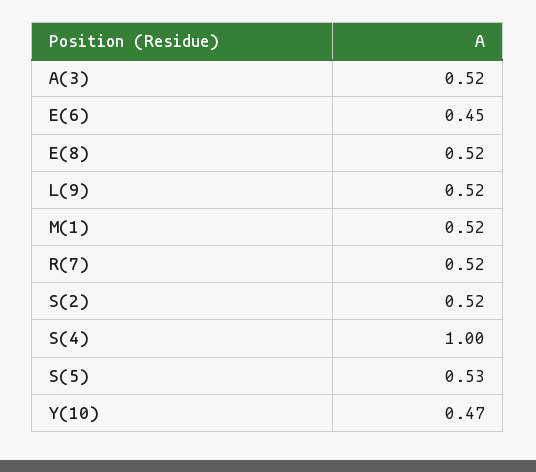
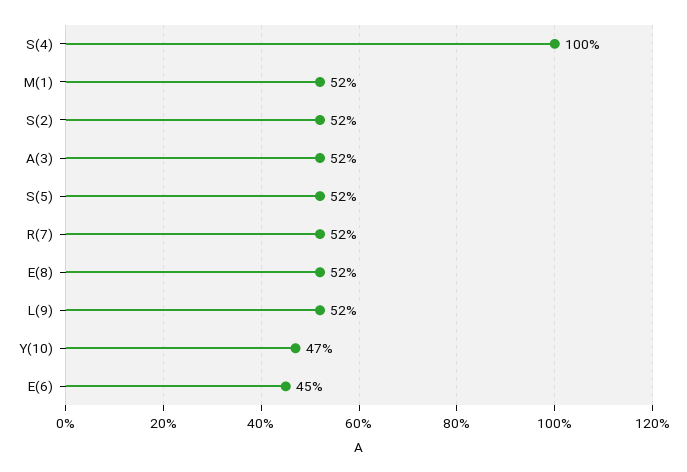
  {
    "A(3)": 0.52,
    "E(6)": 0.45,
    "E(8)": 0.52,
    "L(9)": 0.52,
    "M(1)": 0.52,
    "R(7)": 0.52,
    "S(2)": 0.52,
    "S(4)": 1,
-   "S(5)": 0.53,
+   "S(5)": 0.52,
    "Y(10)": 0.47
  }

